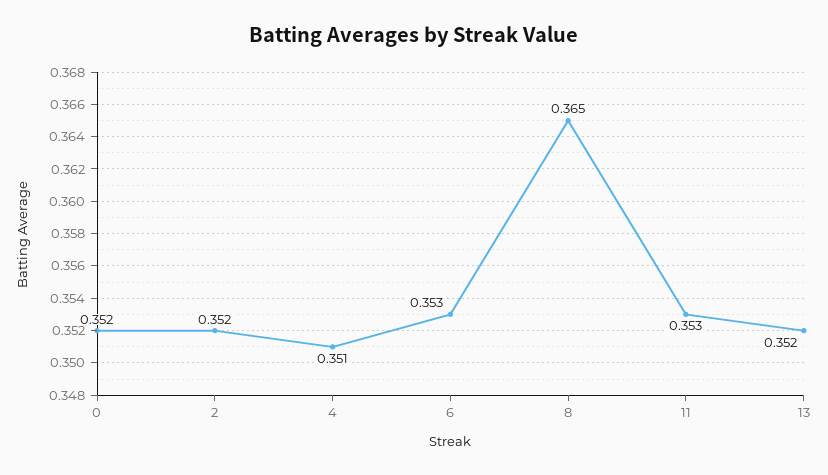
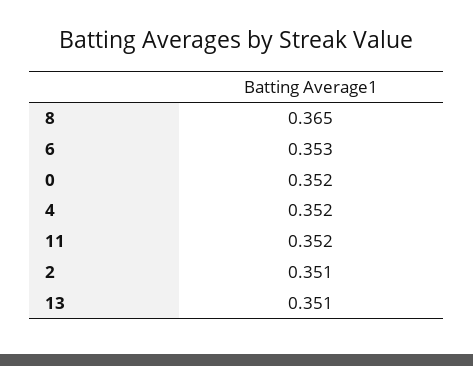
  {
    "0": 0.352,
-   "2": 0.352,
+   "2": 0.351,
-   "4": 0.351,
+   "4": 0.352,
    "6": 0.353,
    "8": 0.365,
-   "11": 0.353,
+   "11": 0.352,
-   "13": 0.352
+   "13": 0.351
  }

